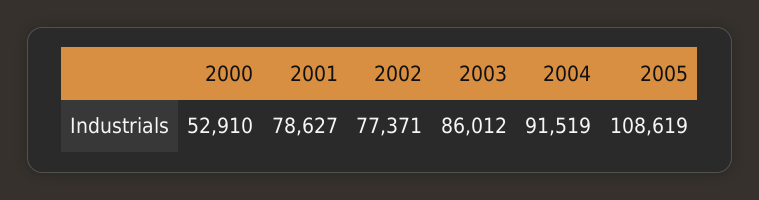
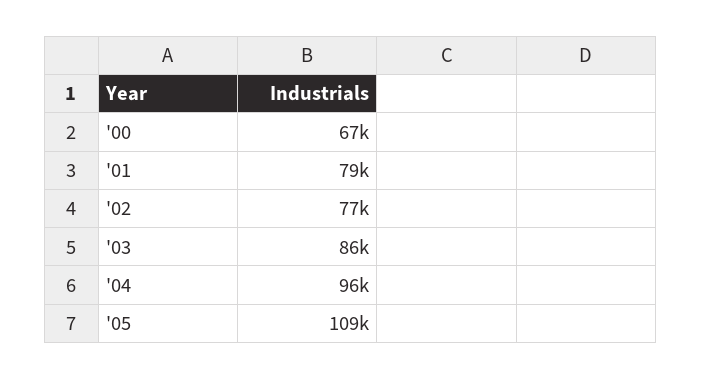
  {
-   "2000": 52910,
+   "2000": 67000,
    "2001": 78627,
    "2002": 77371,
    "2003": 86012,
-   "2004": 91519,
+   "2004": 96000,
    "2005": 108619
  }

